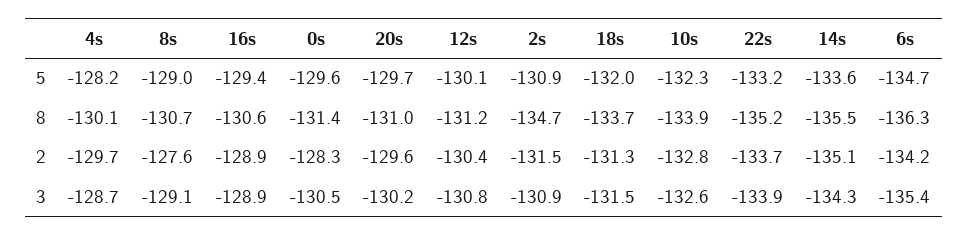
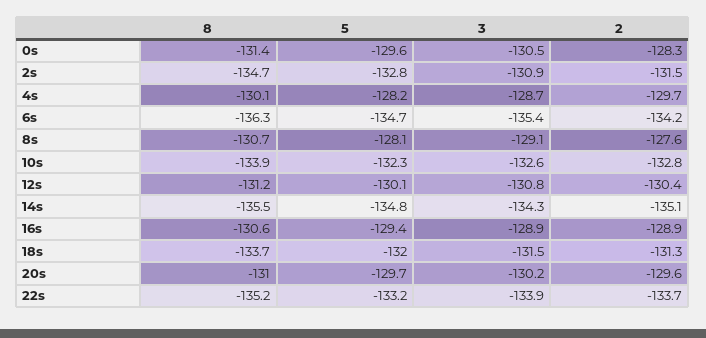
  {
    "4s": {
      "5": -128.2,
      "8": -130.1,
      "2": -129.7,
      "3": -128.7
    },
    "8s": {
-     "5": -129,
+     "5": -128.1,
      "8": -130.7,
      "2": -127.6,
      "3": -129.1
    },
    "16s": {
      "5": -129.4,
      "8": -130.6,
      "2": -128.9,
      "3": -128.9
    },
    "0s": {
      "5": -129.6,
      "8": -131.4,
      "2": -128.3,
      "3": -130.5
    },
    "20s": {
      "5": -129.7,
      "8": -131,
      "2": -129.6,
      "3": -130.2
    },
    "12s": {
      "5": -130.1,
      "8": -131.2,
      "2": -130.4,
      "3": -130.8
    },
    "2s": {
-     "5": -130.9,
+     "5": -132.8,
      "8": -134.7,
      "2": -131.5,
      "3": -130.9
    },
    "18s": {
      "5": -132,
      "8": -133.7,
      "2": -131.3,
      "3": -131.5
    },
    "10s": {
      "5": -132.3,
      "8": -133.9,
      "2": -132.8,
      "3": -132.6
    },
    "22s": {
      "5": -133.2,
      "8": -135.2,
      "2": -133.7,
      "3": -133.9
    },
    "14s": {
-     "5": -133.6,
+     "5": -134.8,
      "8": -135.5,
      "2": -135.1,
      "3": -134.3
    },
    "6s": {
      "5": -134.7,
      "8": -136.3,
      "2": -134.2,
      "3": -135.4
    }
  }

